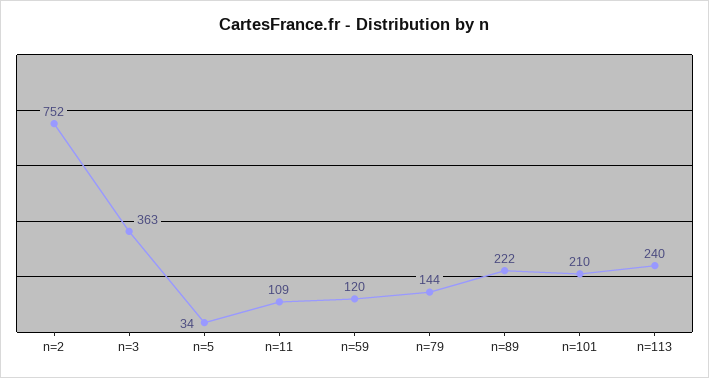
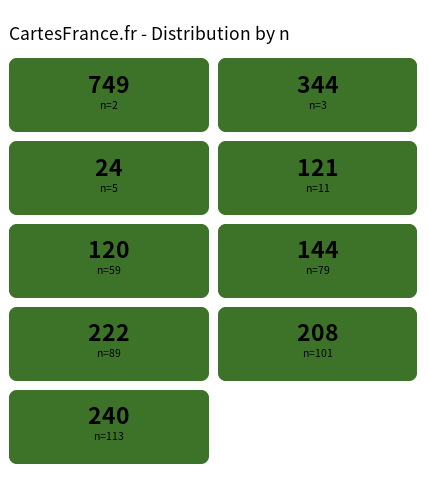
  {
-   "n=2": 752,
+   "n=2": 749,
-   "n=3": 363,
+   "n=3": 344,
-   "n=5": 34,
+   "n=5": 24,
-   "n=11": 109,
+   "n=11": 121,
    "n=59": 120,
    "n=79": 144,
    "n=89": 222,
-   "n=101": 210,
+   "n=101": 208,
    "n=113": 240
  }

